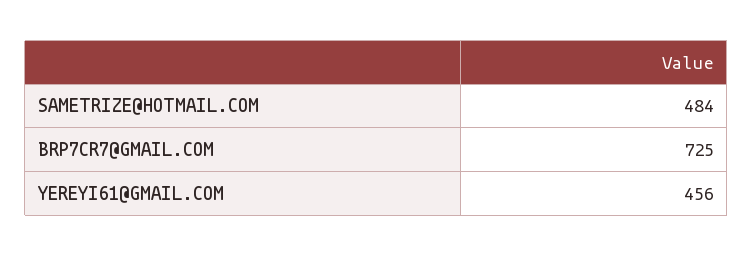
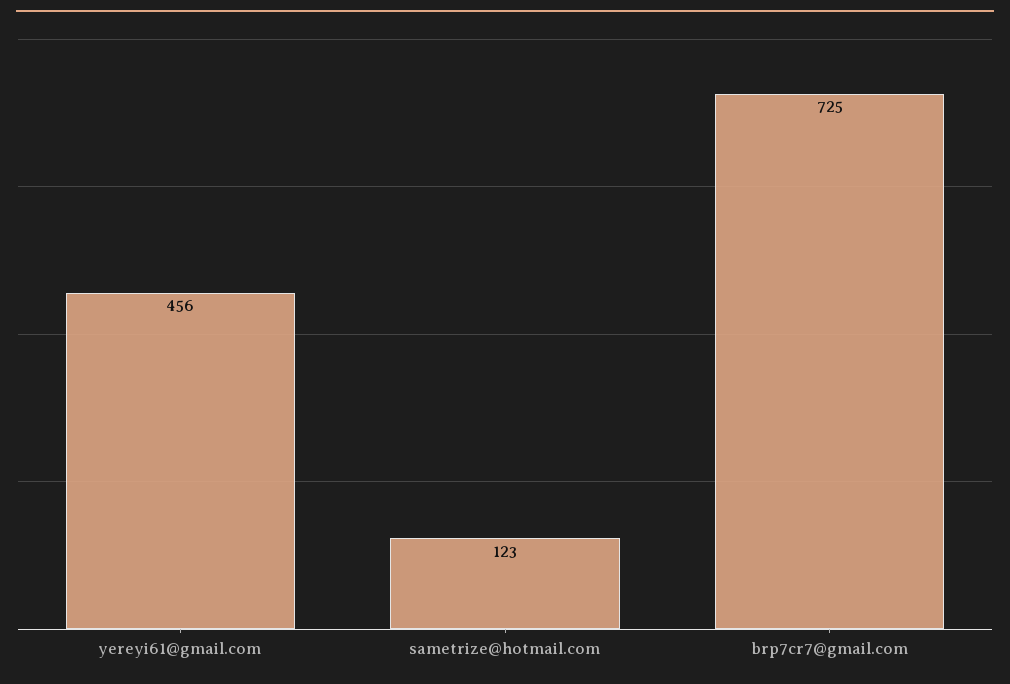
  {
-   "SAMETRIZE@HOTMAIL.COM": 484,
+   "SAMETRIZE@HOTMAIL.COM": 123,
    "BRP7CR7@GMAIL.COM": 725,
    "YEREYI61@GMAIL.COM": 456
  }

